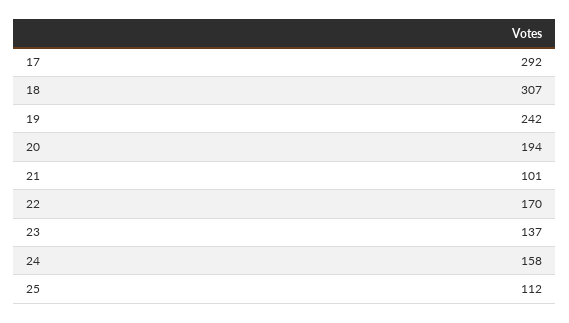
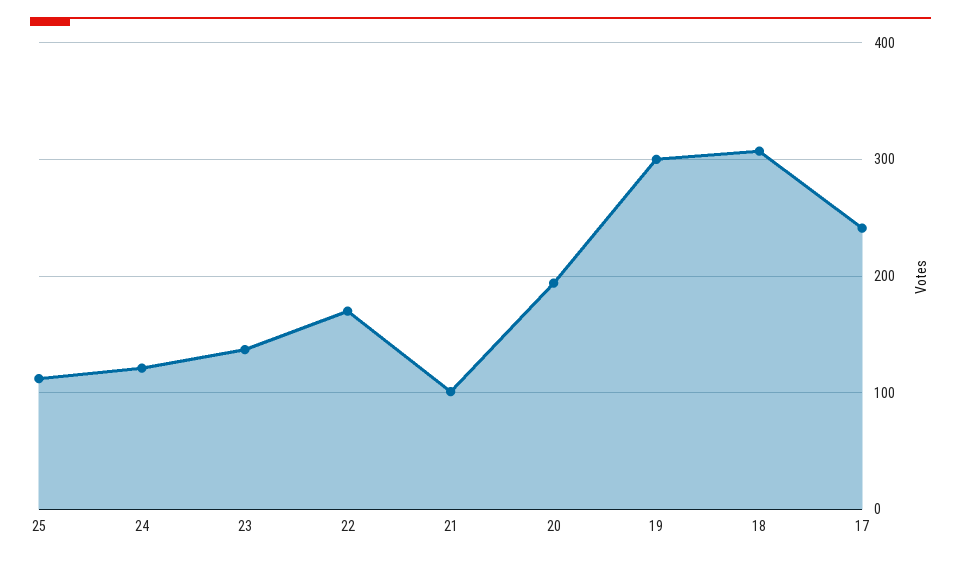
  {
-   "17": 292,
+   "17": 240,
    "18": 307,
-   "19": 242,
+   "19": 300,
    "20": 194,
    "21": 101,
    "22": 170,
    "23": 137,
-   "24": 158,
+   "24": 120,
    "25": 112
  }

